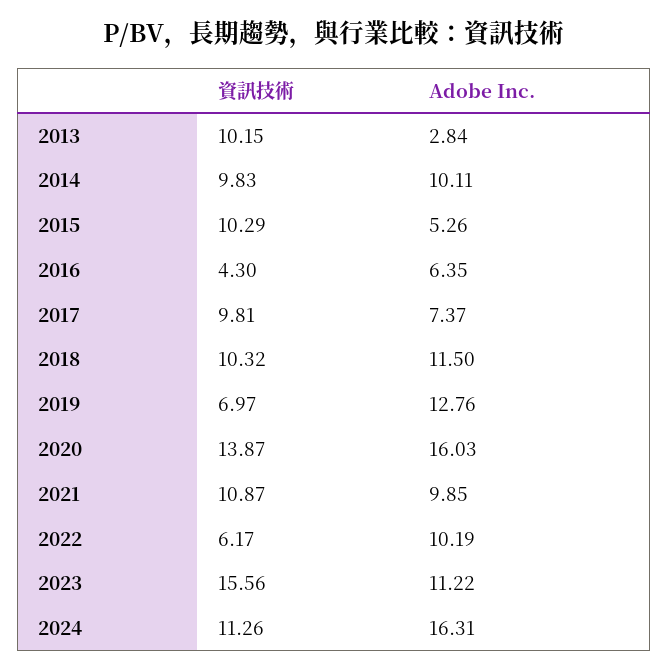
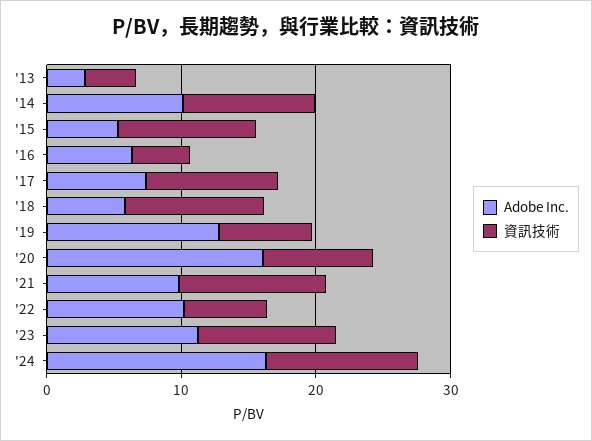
  {
    "資訊技術": {
-     "2013": 10.15,
+     "2013": 4,
      "2014": 9.83,
      "2015": 10.29,
      "2016": 4.3,
      "2017": 9.81,
      "2018": 10.32,
      "2019": 6.97,
-     "2020": 13.87,
+     "2020": 8,
      "2021": 10.87,
      "2022": 6.17,
-     "2023": 15.56,
+     "2023": 10,
      "2024": 11.26
    },
    "Adobe Inc.": {
      "2013": 2.84,
      "2014": 10.11,
      "2015": 5.26,
      "2016": 6.35,
      "2017": 7.37,
-     "2018": 11.5,
+     "2018": 6,
      "2019": 12.76,
      "2020": 16.03,
      "2021": 9.85,
      "2022": 10.19,
      "2023": 11.22,
      "2024": 16.31
    }
  }

